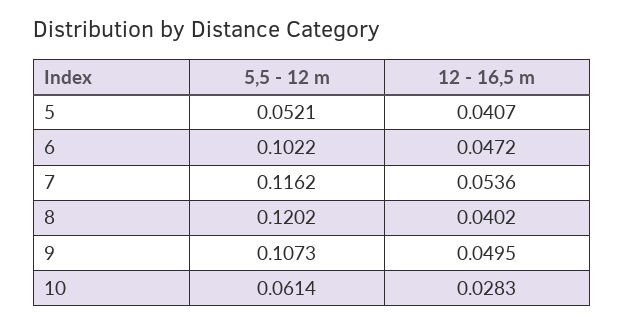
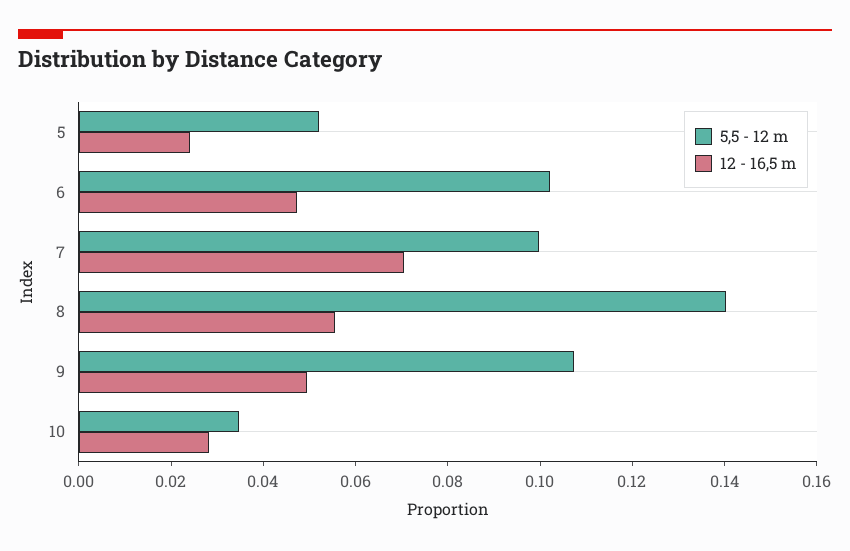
  {
    "5,5 - 12 m": {
      "5": 0.0521,
      "6": 0.1022,
-     "7": 0.1162,
+     "7": 0.1,
-     "8": 0.1202,
+     "8": 0.14,
      "9": 0.1073,
-     "10": 0.0614
+     "10": 0.035
    },
    "12 - 16,5 m": {
-     "5": 0.0407,
+     "5": 0.025,
      "6": 0.0472,
-     "7": 0.0536,
+     "7": 0.07,
-     "8": 0.0402,
+     "8": 0.055,
      "9": 0.0495,
      "10": 0.0283
    }
  }

